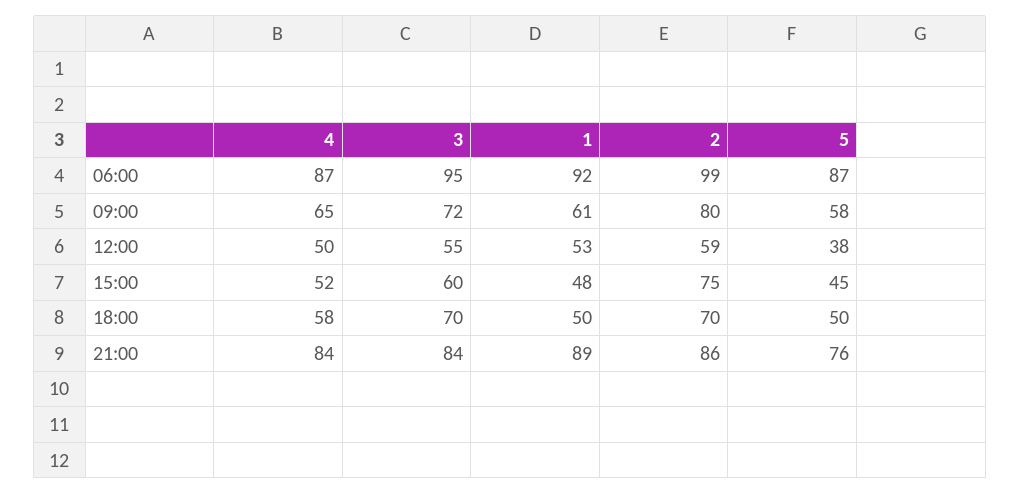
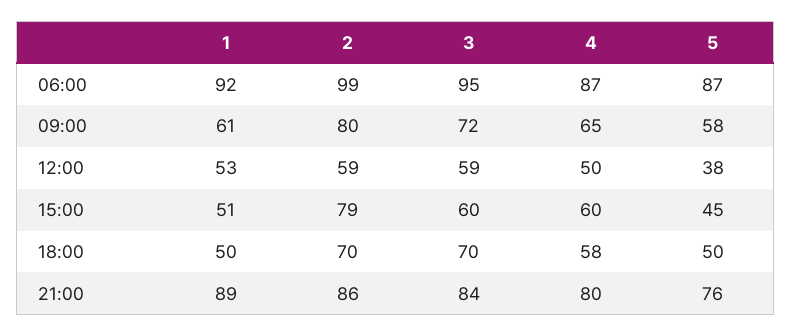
  {
    "4": {
      "06:00": 87,
      "09:00": 65,
      "12:00": 50,
-     "15:00": 52,
+     "15:00": 60,
      "18:00": 58,
-     "21:00": 84
+     "21:00": 80
    },
    "3": {
      "06:00": 95,
      "09:00": 72,
-     "12:00": 55,
+     "12:00": 59,
      "15:00": 60,
      "18:00": 70,
      "21:00": 84
    },
    "1": {
      "06:00": 92,
      "09:00": 61,
      "12:00": 53,
-     "15:00": 48,
+     "15:00": 51,
      "18:00": 50,
      "21:00": 89
    },
    "2": {
      "06:00": 99,
      "09:00": 80,
      "12:00": 59,
-     "15:00": 75,
+     "15:00": 79,
      "18:00": 70,
      "21:00": 86
    },
    "5": {
      "06:00": 87,
      "09:00": 58,
      "12:00": 38,
      "15:00": 45,
      "18:00": 50,
      "21:00": 76
    }
  }

